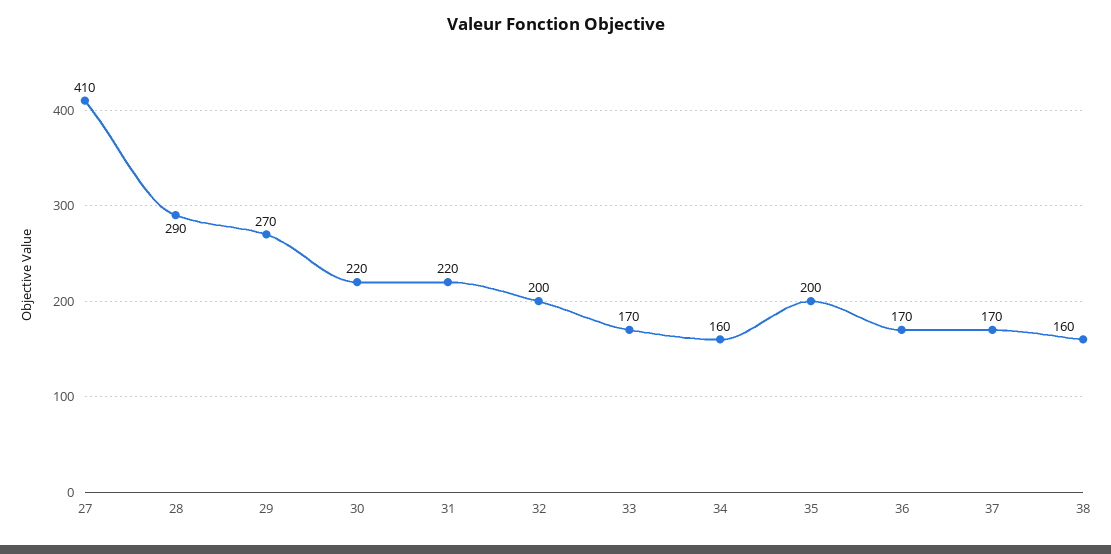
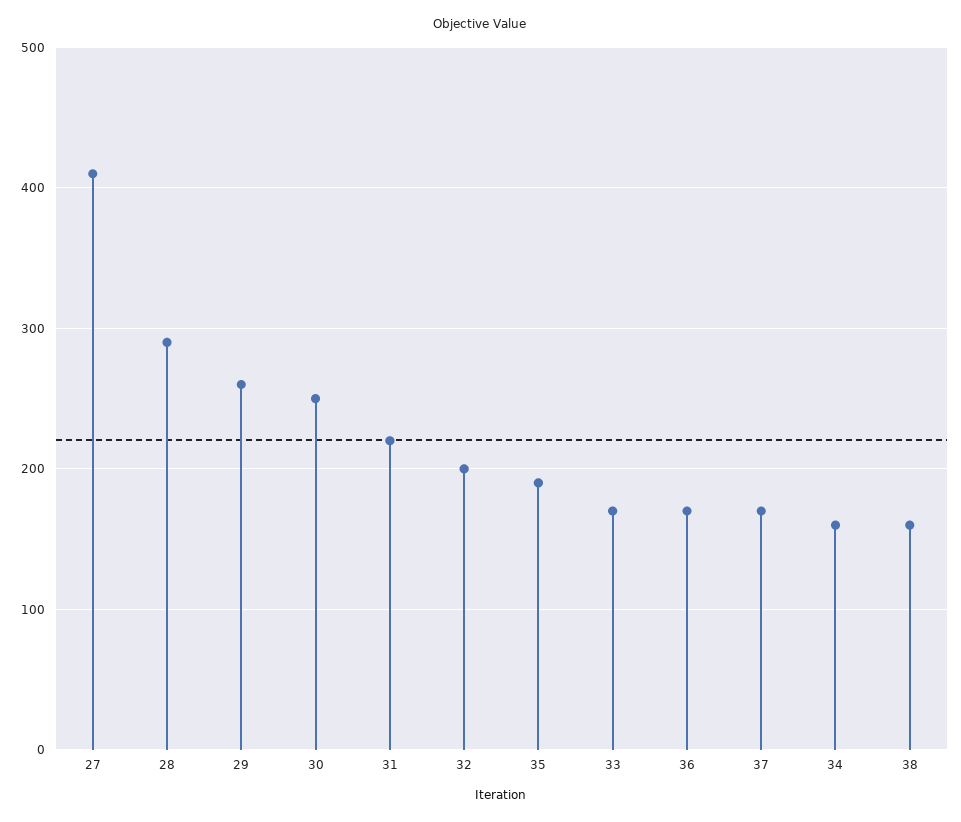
  {
    "27": 410,
    "28": 290,
-   "29": 270,
+   "29": 260,
-   "30": 220,
+   "30": 250,
    "31": 220,
    "32": 200,
    "33": 170,
    "34": 160,
-   "35": 200,
+   "35": 190,
    "36": 170,
    "37": 170,
    "38": 160
  }

